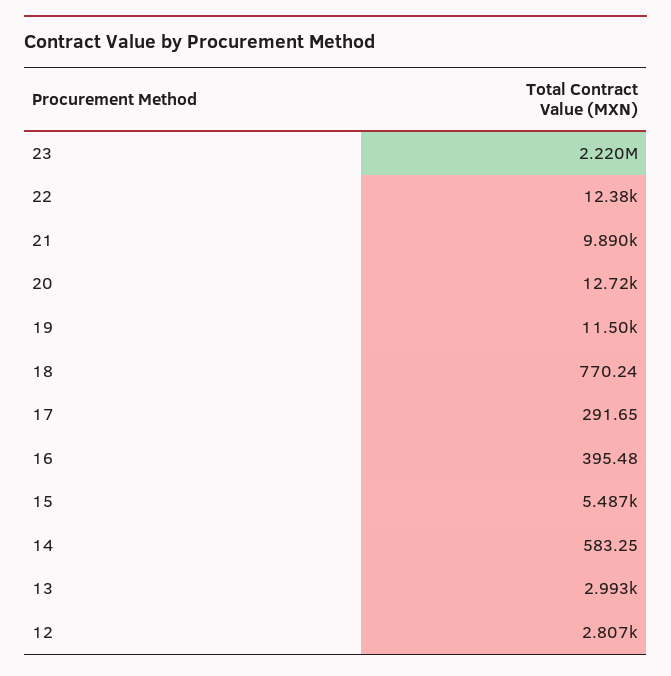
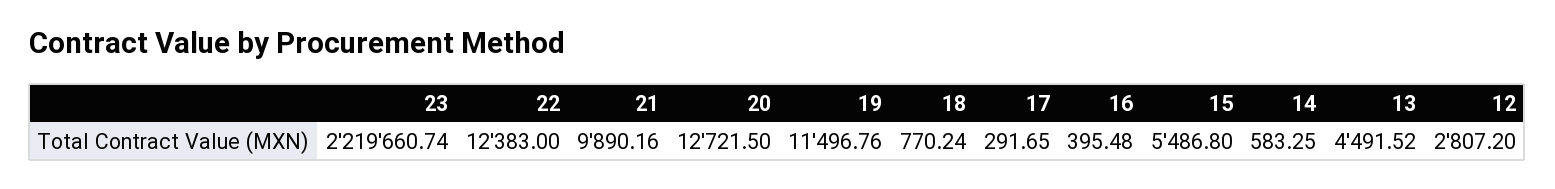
  {
    "23": 2219660.74,
    "22": 12383,
    "21": 9890.16,
    "20": 12721.5,
    "19": 11496.76,
    "18": 770.24,
    "17": 291.65,
    "16": 395.48,
    "15": 5486.8,
    "14": 583.25,
-   "13": 2993,
+   "13": 4491.52,
    "12": 2807.2
  }

